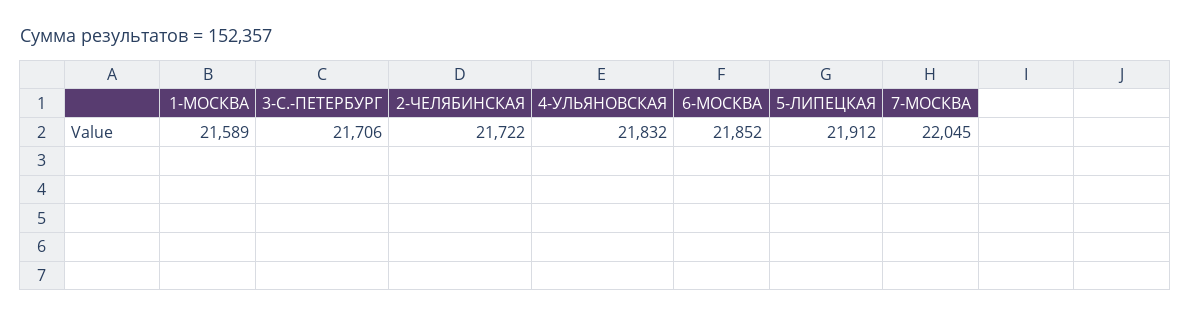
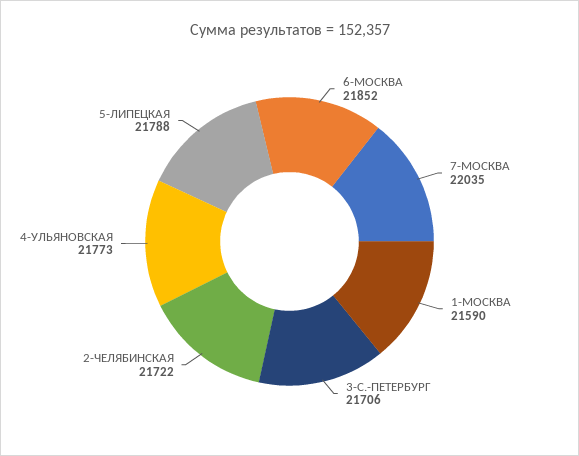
  {
-   "1-МОСКВА": 21589,
+   "1-МОСКВА": 21590,
    "3-С.-ПЕТЕРБУРГ": 21706,
    "2-ЧЕЛЯБИНСКАЯ": 21722,
-   "4-УЛЬЯНОВСКАЯ": 21832,
+   "4-УЛЬЯНОВСКАЯ": 21773,
    "6-МОСКВА": 21852,
-   "5-ЛИПЕЦКАЯ": 21912,
+   "5-ЛИПЕЦКАЯ": 21788,
-   "7-МОСКВА": 22045
+   "7-МОСКВА": 22035
  }

